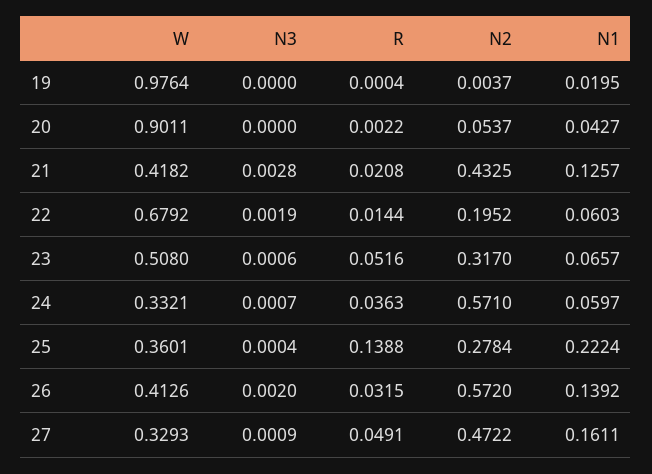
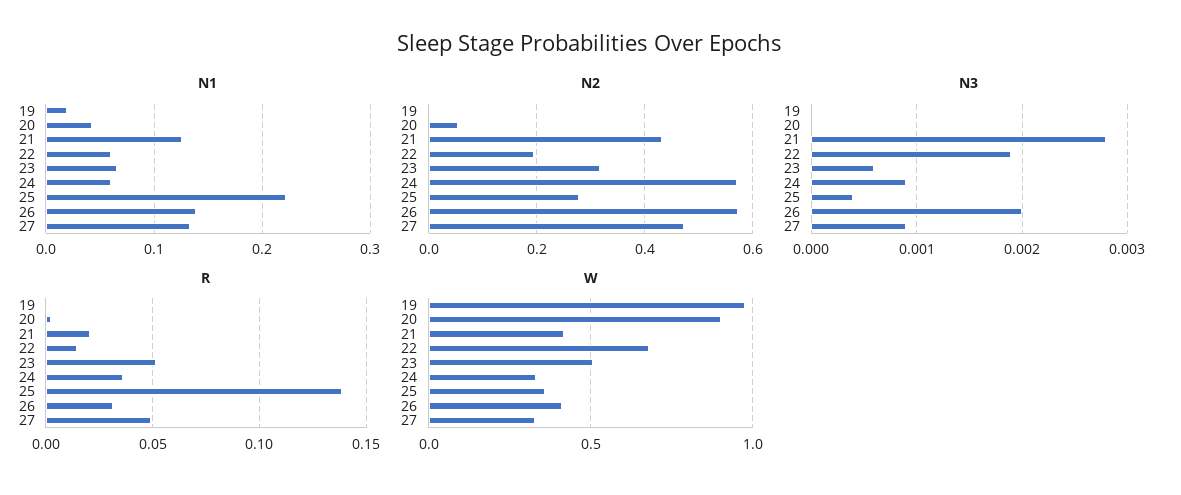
  {
    "W": {
      "19": 0.9764,
      "20": 0.9011,
      "21": 0.4182,
      "22": 0.6792,
      "23": 0.508,
      "24": 0.3321,
      "25": 0.3601,
      "26": 0.4126,
      "27": 0.3293
    },
    "N3": {
      "19": 0,
      "20": 0,
      "21": 0.0028,
      "22": 0.0019,
      "23": 0.0006,
-     "24": 0.0007,
+     "24": 0.0009,
      "25": 0.0004,
      "26": 0.002,
      "27": 0.0009
    },
    "R": {
      "19": 0.0004,
      "20": 0.0022,
      "21": 0.0208,
      "22": 0.0144,
      "23": 0.0516,
      "24": 0.0363,
      "25": 0.1388,
      "26": 0.0315,
      "27": 0.0491
    },
    "N2": {
      "19": 0.0037,
      "20": 0.0537,
      "21": 0.4325,
      "22": 0.1952,
      "23": 0.317,
      "24": 0.571,
      "25": 0.2784,
      "26": 0.572,
      "27": 0.4722
    },
    "N1": {
      "19": 0.0195,
      "20": 0.0427,
      "21": 0.1257,
      "22": 0.0603,
      "23": 0.0657,
      "24": 0.0597,
      "25": 0.2224,
      "26": 0.1392,
-     "27": 0.1611
+     "27": 0.13
    }
  }

